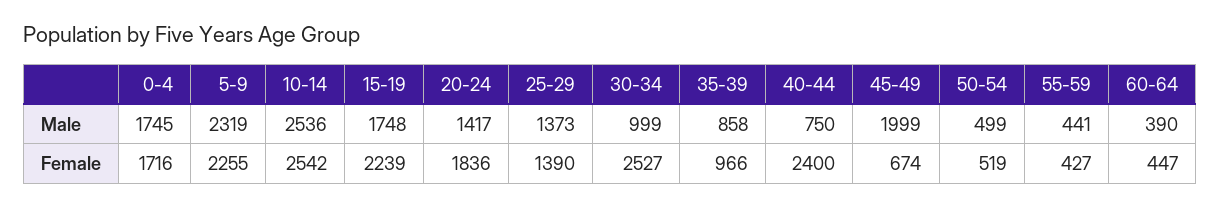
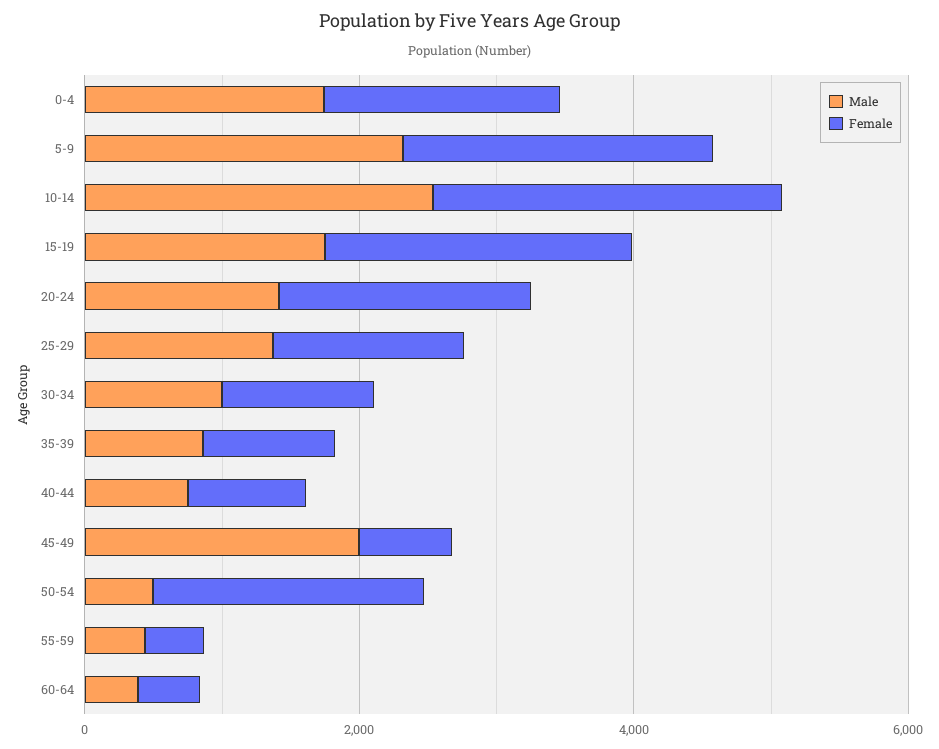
  {
    "Male": {
      "0-4": 1745,
      "5-9": 2319,
      "10-14": 2536,
      "15-19": 1748,
      "20-24": 1417,
      "25-29": 1373,
      "30-34": 999,
      "35-39": 858,
      "40-44": 750,
      "45-49": 1999,
      "50-54": 499,
      "55-59": 441,
      "60-64": 390
    },
    "Female": {
      "0-4": 1716,
      "5-9": 2255,
      "10-14": 2542,
      "15-19": 2239,
      "20-24": 1836,
      "25-29": 1390,
-     "30-34": 2527,
+     "30-34": 1000,
      "35-39": 966,
-     "40-44": 2400,
+     "40-44": 1000,
      "45-49": 674,
-     "50-54": 519,
+     "50-54": 2000,
      "55-59": 427,
      "60-64": 447
    }
  }

